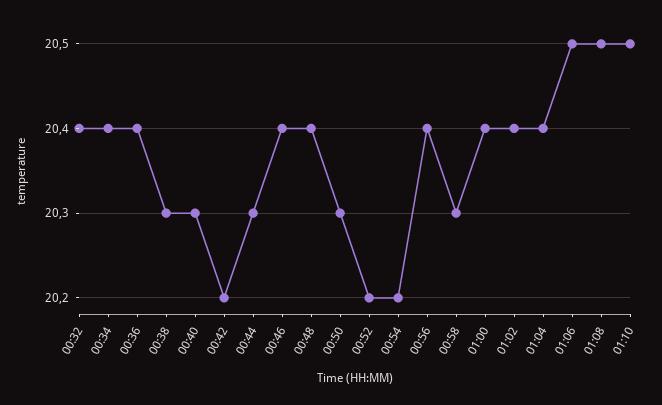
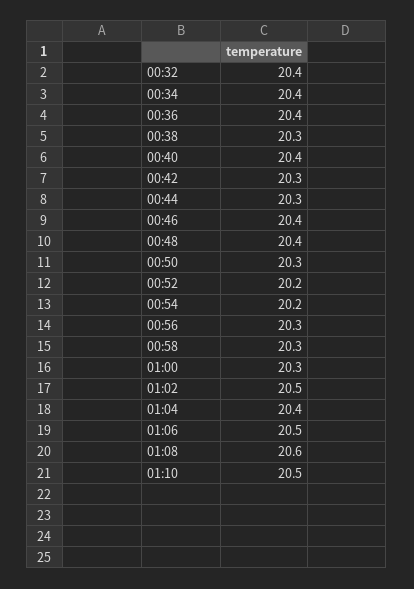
  {
    "00:32": 20.4,
    "00:34": 20.4,
    "00:36": 20.4,
    "00:38": 20.3,
-   "00:40": 20.3,
+   "00:40": 20.4,
-   "00:42": 20.2,
+   "00:42": 20.3,
    "00:44": 20.3,
    "00:46": 20.4,
    "00:48": 20.4,
    "00:50": 20.3,
    "00:52": 20.2,
    "00:54": 20.2,
-   "00:56": 20.4,
+   "00:56": 20.3,
    "00:58": 20.3,
-   "01:00": 20.4,
+   "01:00": 20.3,
-   "01:02": 20.4,
+   "01:02": 20.5,
    "01:04": 20.4,
    "01:06": 20.5,
-   "01:08": 20.5,
+   "01:08": 20.6,
    "01:10": 20.5
  }

